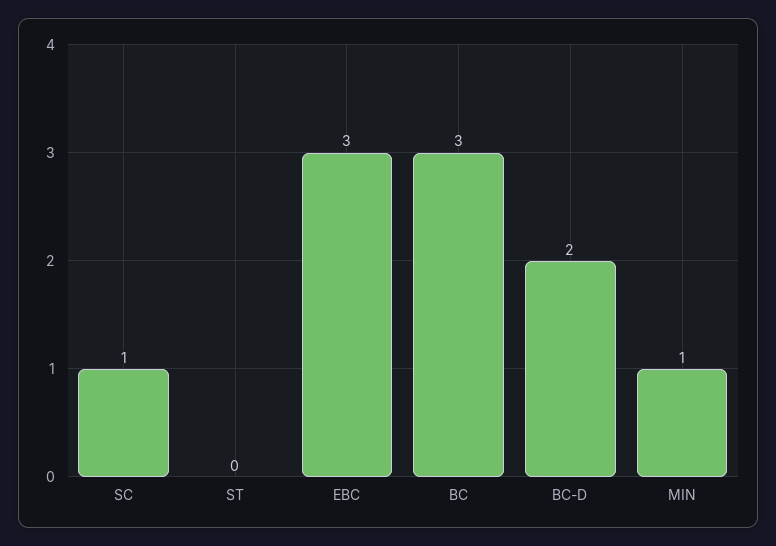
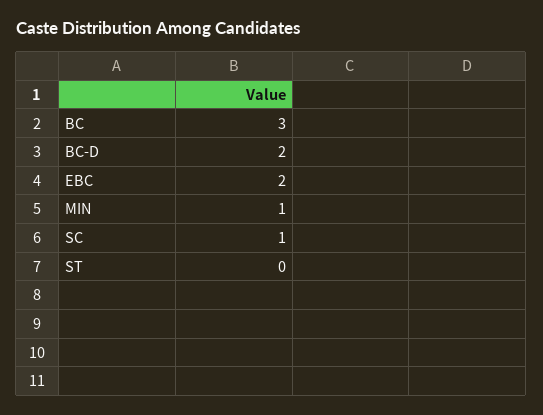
  {
    "SC": 1,
    "ST": 0,
-   "EBC": 3,
+   "EBC": 2,
    "BC": 3,
    "BC-D": 2,
    "MIN": 1
  }

